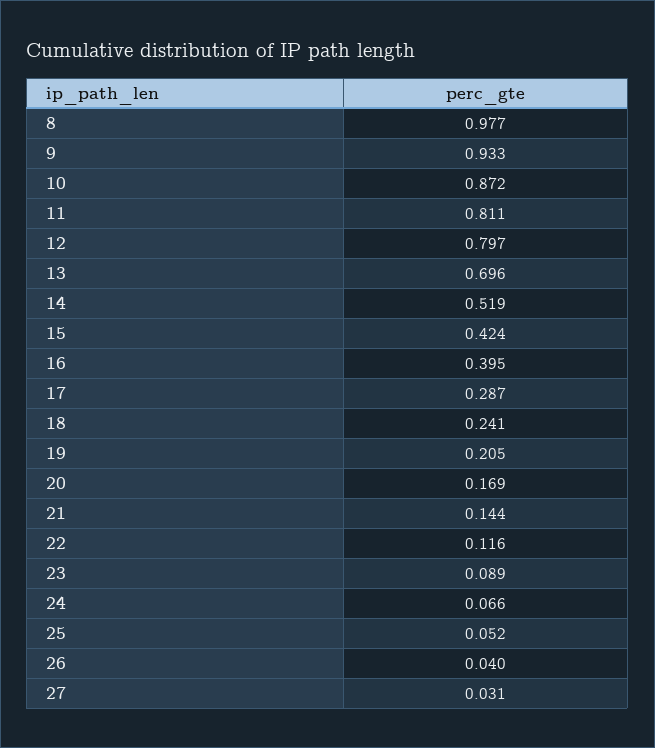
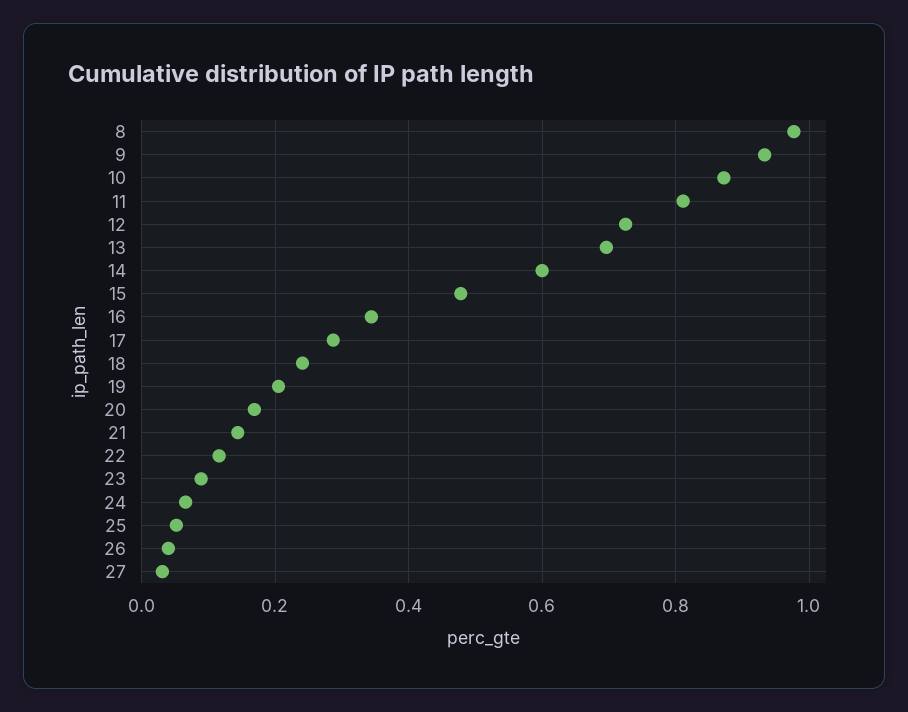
  {
    "8": 0.977,
    "9": 0.933,
    "10": 0.872,
    "11": 0.811,
-   "12": 0.797,
+   "12": 0.72,
    "13": 0.696,
-   "14": 0.519,
+   "14": 0.6,
-   "15": 0.424,
+   "15": 0.48,
-   "16": 0.395,
+   "16": 0.34,
    "17": 0.287,
    "18": 0.241,
    "19": 0.205,
    "20": 0.169,
    "21": 0.144,
    "22": 0.116,
    "23": 0.089,
    "24": 0.066,
    "25": 0.052,
    "26": 0.04,
    "27": 0.031
  }

